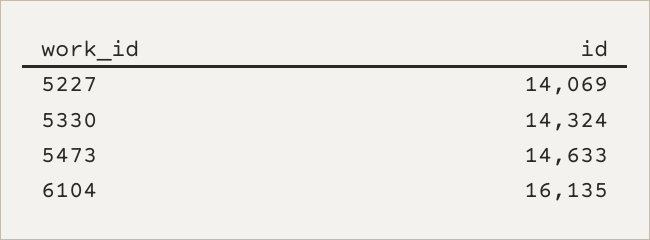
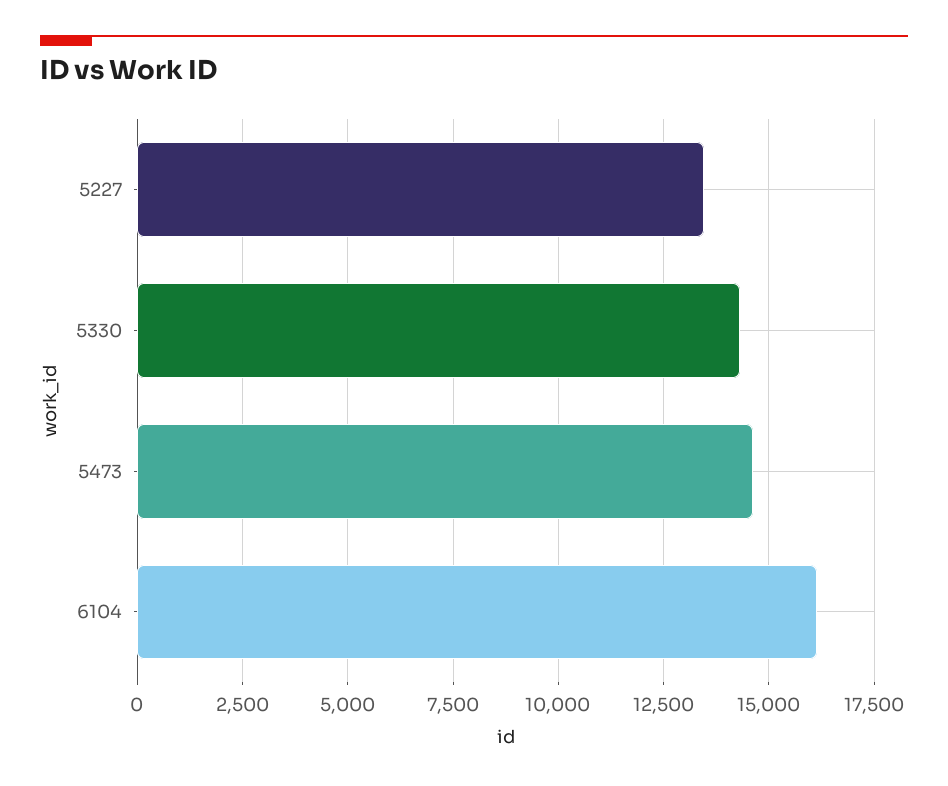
  {
-   "5227": 14069,
+   "5227": 13500,
    "5330": 14324,
    "5473": 14633,
    "6104": 16135
  }

